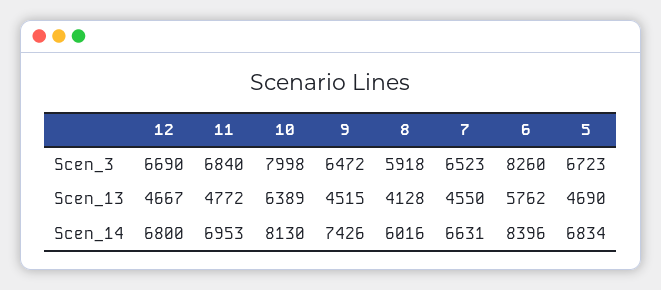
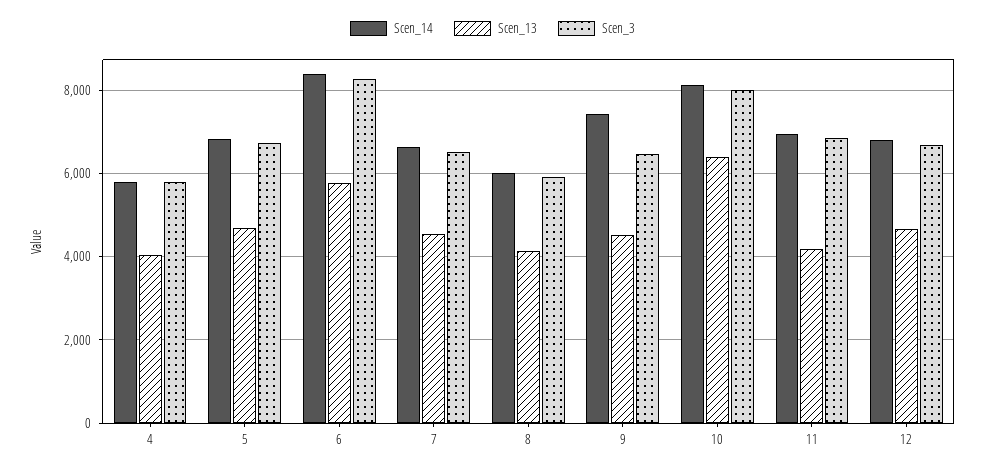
  {
    "Scen_3": {
      "12": 6690,
      "11": 6840,
      "10": 7998,
      "9": 6472,
      "8": 5918,
      "7": 6523,
      "6": 8260,
-     "5": 6723
+     "5": 6723,
+     "4": 5800
    },
    "Scen_13": {
      "12": 4667,
-     "11": 4772,
+     "11": 4200,
      "10": 6389,
      "9": 4515,
      "8": 4128,
      "7": 4550,
      "6": 5762,
-     "5": 4690
+     "5": 4690,
+     "4": 4000
    },
    "Scen_14": {
      "12": 6800,
      "11": 6953,
      "10": 8130,
      "9": 7426,
      "8": 6016,
      "7": 6631,
      "6": 8396,
-     "5": 6834
+     "5": 6834,
+     "4": 5800
    }
  }

